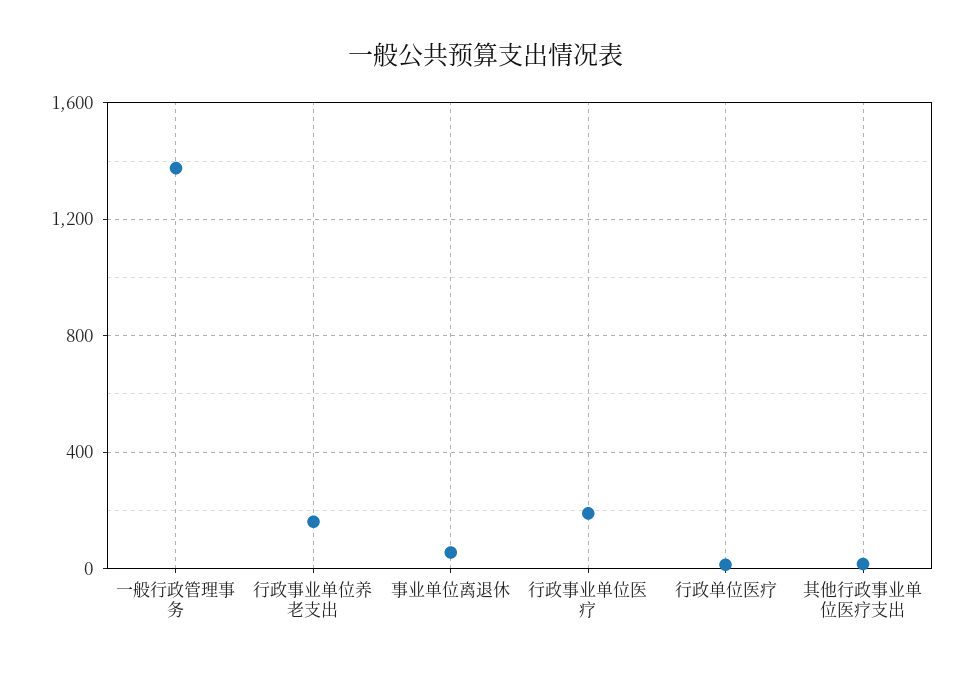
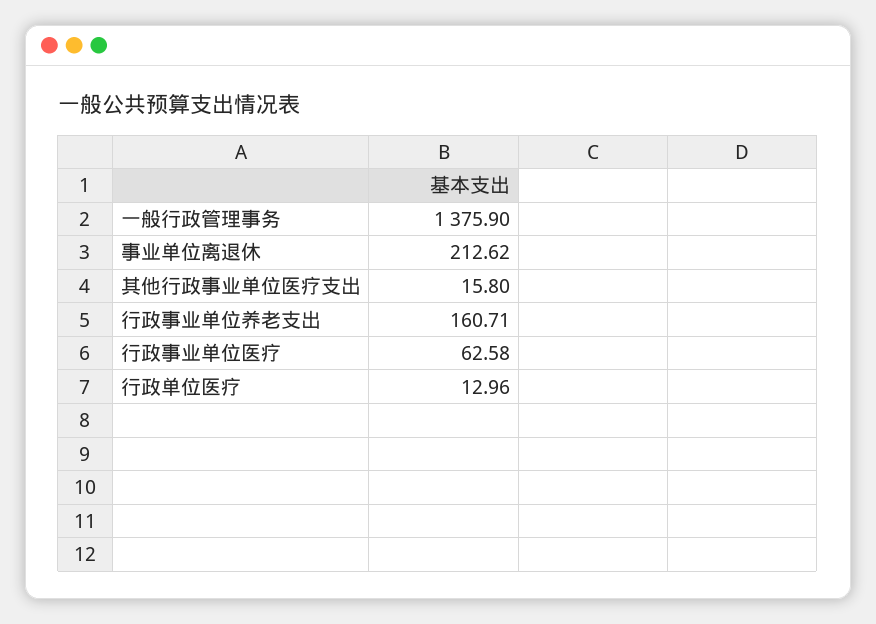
  {
    "一般行政管理事务": 1375.9,
    "行政事业单位养老支出": 160.71,
-   "事业单位离退休": 50,
+   "事业单位离退休": 212.62,
-   "行政事业单位医疗": 200,
+   "行政事业单位医疗": 62.58,
    "行政单位医疗": 12.96,
    "其他行政事业单位医疗支出": 15.8
  }

